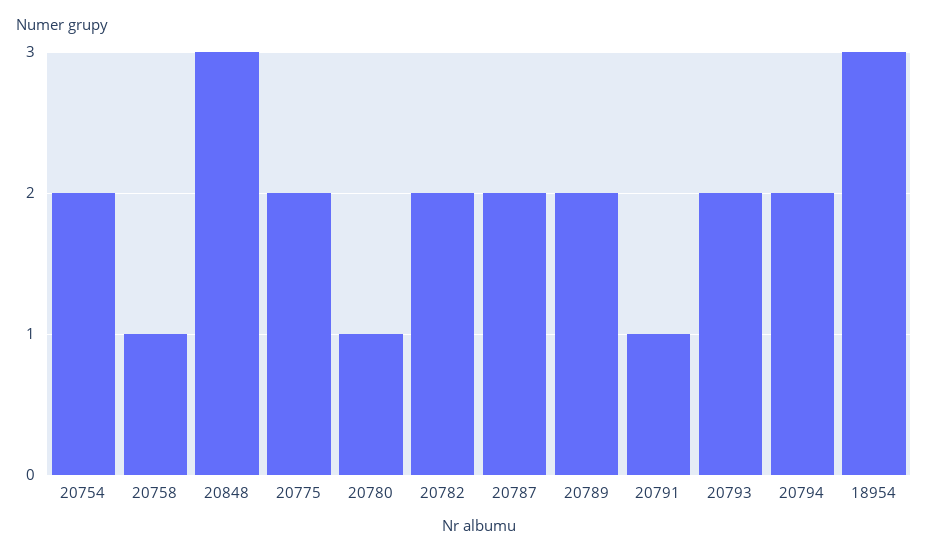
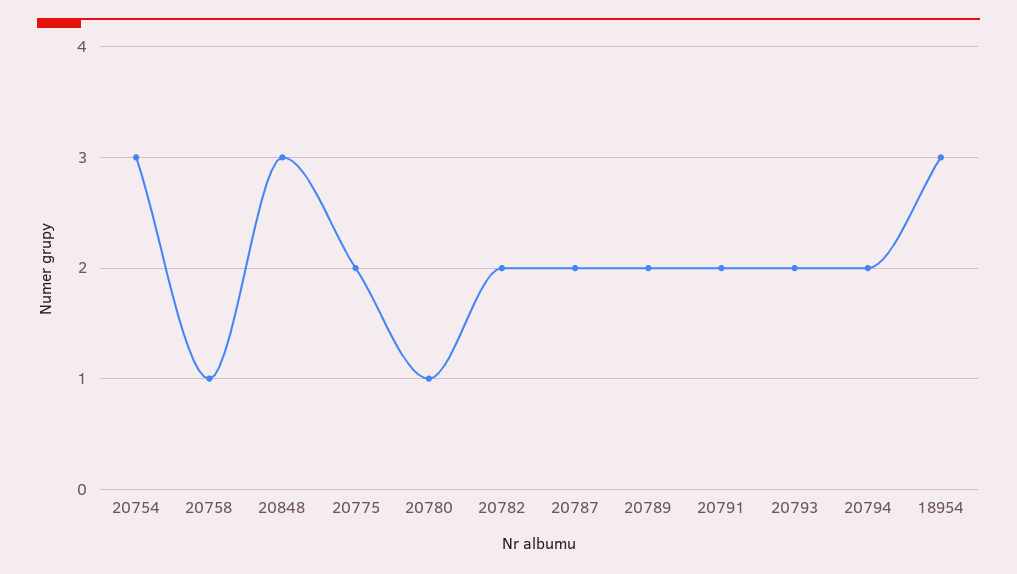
  {
-   "20754": 2,
+   "20754": 3,
    "20758": 1,
    "20848": 3,
    "20775": 2,
    "20780": 1,
    "20782": 2,
    "20787": 2,
    "20789": 2,
-   "20791": 1,
+   "20791": 2,
    "20793": 2,
    "20794": 2,
    "18954": 3
  }

